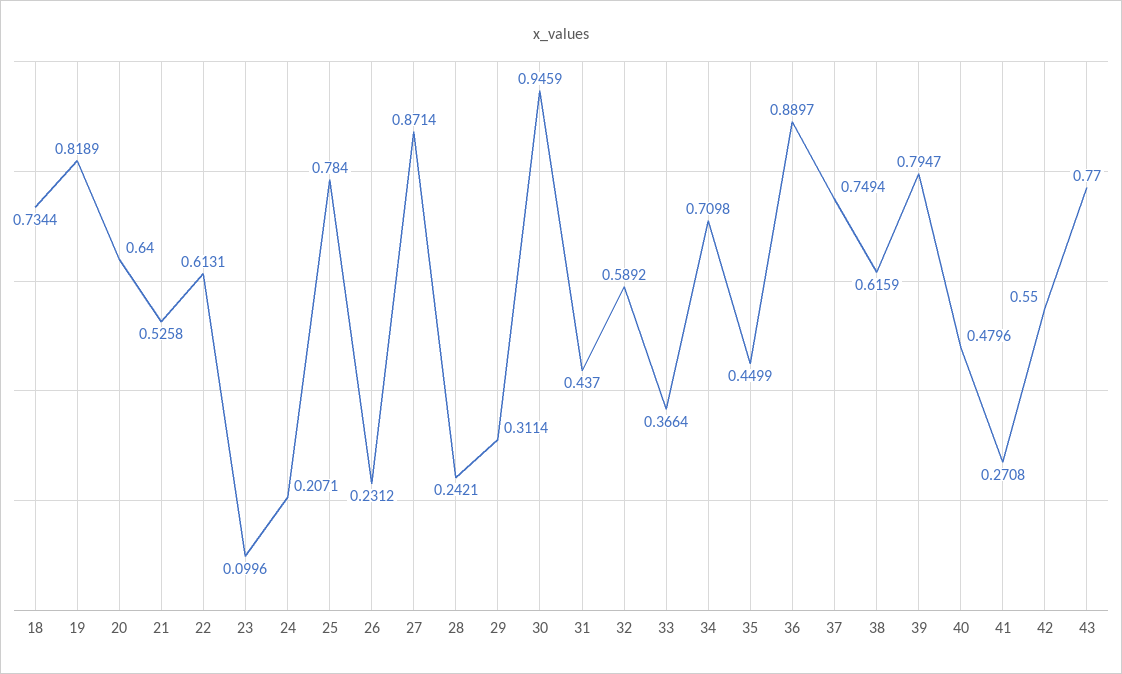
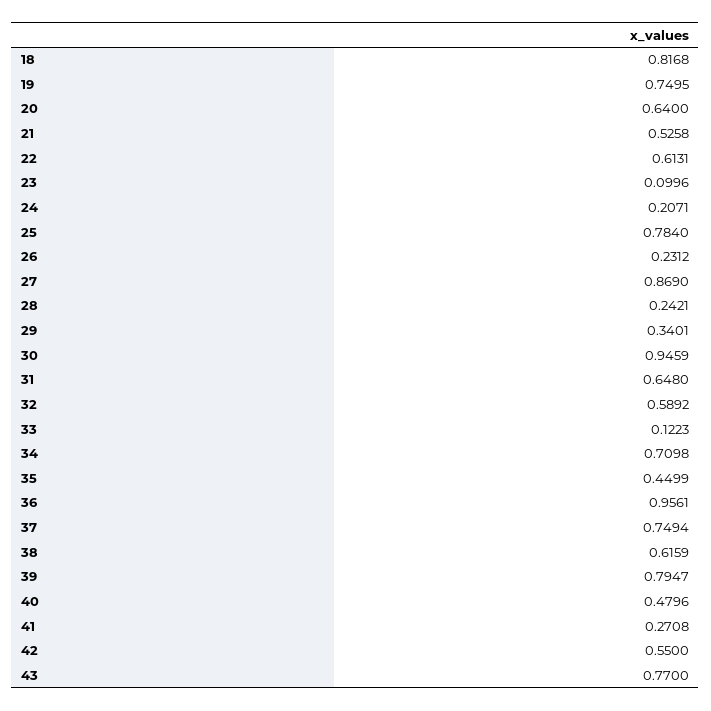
  {
-   "18": 0.7344,
+   "18": 0.8168,
-   "19": 0.8189,
+   "19": 0.7495,
    "20": 0.64,
    "21": 0.5258,
    "22": 0.6131,
    "23": 0.0996,
    "24": 0.2071,
    "25": 0.784,
    "26": 0.2312,
-   "27": 0.8714,
+   "27": 0.869,
    "28": 0.2421,
-   "29": 0.3114,
+   "29": 0.3401,
    "30": 0.9459,
-   "31": 0.437,
+   "31": 0.648,
    "32": 0.5892,
-   "33": 0.3664,
+   "33": 0.1223,
    "34": 0.7098,
    "35": 0.4499,
-   "36": 0.8897,
+   "36": 0.9561,
    "37": 0.7494,
    "38": 0.6159,
    "39": 0.7947,
    "40": 0.4796,
    "41": 0.2708,
    "42": 0.55,
    "43": 0.77
  }

